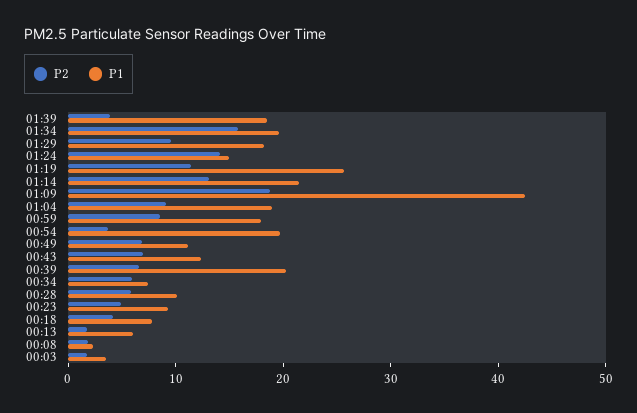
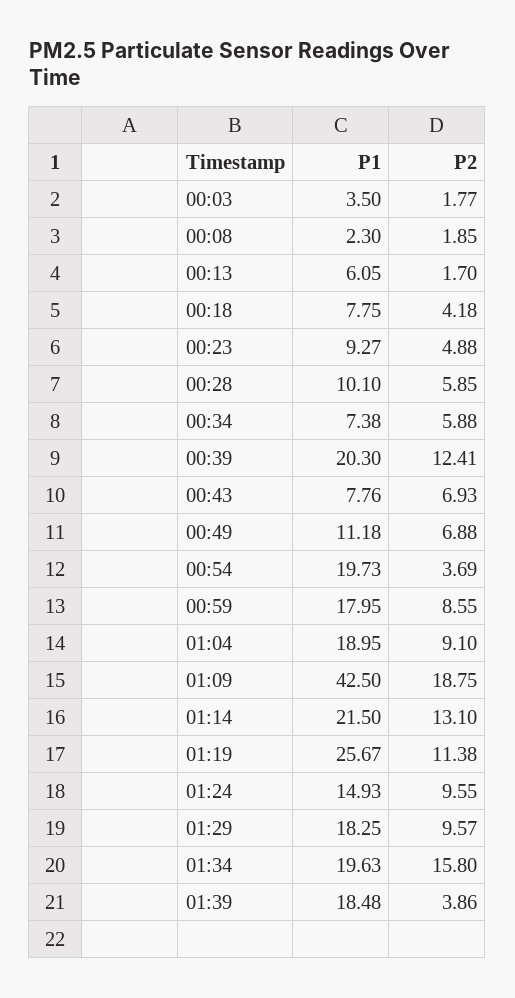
  {
    "P2": {
      "01:39": 3.86,
      "01:34": 15.8,
      "01:29": 9.57,
-     "01:24": 14,
+     "01:24": 9.55,
      "01:19": 11.38,
      "01:14": 13.1,
      "01:09": 18.75,
      "01:04": 9.1,
      "00:59": 8.55,
      "00:54": 3.69,
      "00:49": 6.88,
      "00:43": 6.93,
-     "00:39": 6,
+     "00:39": 12.41,
      "00:34": 5.88,
      "00:28": 5.85,
      "00:23": 4.88,
      "00:18": 4.18,
      "00:13": 1.7,
      "00:08": 1.85,
      "00:03": 1.77
    },
    "P1": {
      "01:39": 18.48,
      "01:34": 19.63,
      "01:29": 18.25,
      "01:24": 14.93,
      "01:19": 25.67,
      "01:14": 21.5,
      "01:09": 42.5,
      "01:04": 18.95,
      "00:59": 17.95,
      "00:54": 19.73,
      "00:49": 11.18,
-     "00:43": 12,
+     "00:43": 7.76,
      "00:39": 20.3,
      "00:34": 7.38,
      "00:28": 10.1,
      "00:23": 9.27,
      "00:18": 7.75,
      "00:13": 6.05,
      "00:08": 2.3,
      "00:03": 3.5
    }
  }

